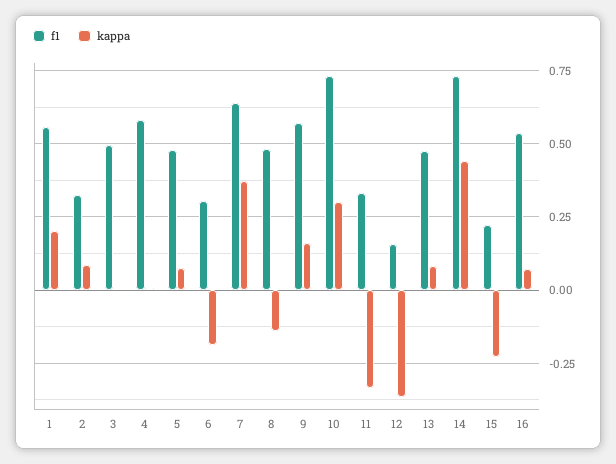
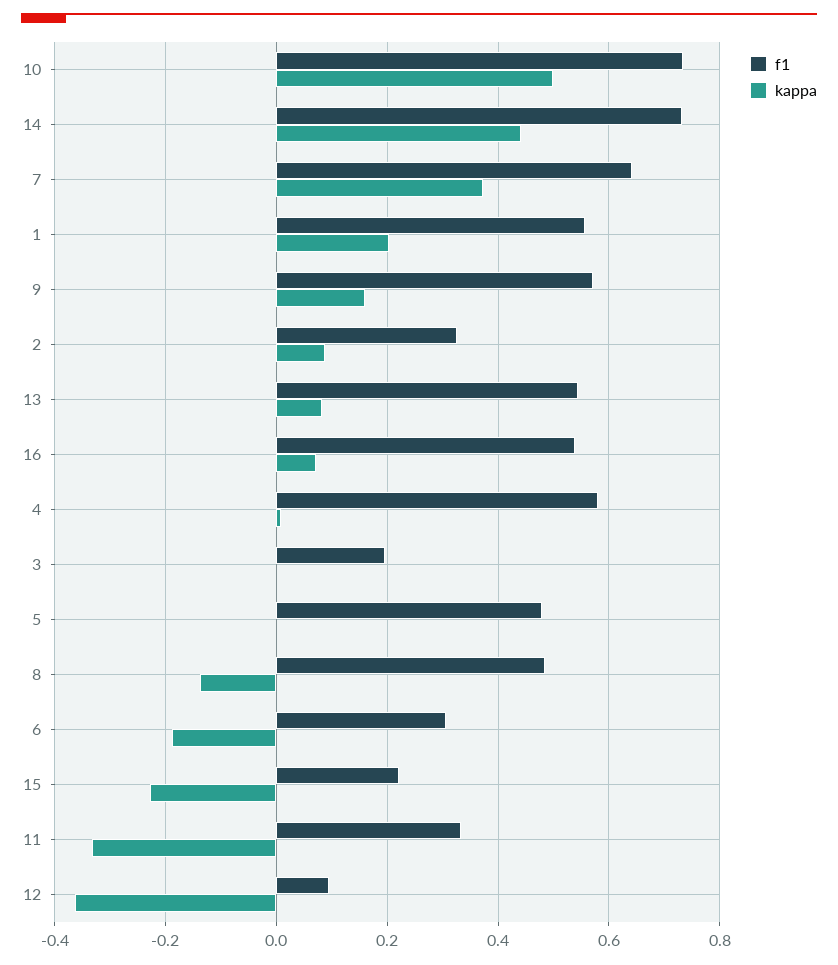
  {
    "f1": {
      "1": 0.56,
      "2": 0.32,
-     "3": 0.5,
+     "3": 0.2,
      "4": 0.58,
      "5": 0.48,
      "6": 0.3,
      "7": 0.64,
      "8": 0.48,
      "9": 0.58,
      "10": 0.74,
      "11": 0.34,
-     "12": 0.15,
+     "12": 0.1,
-     "13": 0.475,
+     "13": 0.54,
      "14": 0.74,
      "15": 0.22,
      "16": 0.54
    },
    "kappa": {
      "1": 0.2,
      "2": 0.08,
      "3": 0,
      "4": 0,
-     "5": 0.075,
+     "5": 0,
      "6": -0.18,
      "7": 0.38,
      "8": -0.14,
      "9": 0.16,
-     "10": 0.3,
+     "10": 0.5,
      "11": -0.34,
      "12": -0.36,
      "13": 0.08,
      "14": 0.44,
      "15": -0.22,
      "16": 0.08
    }
  }

